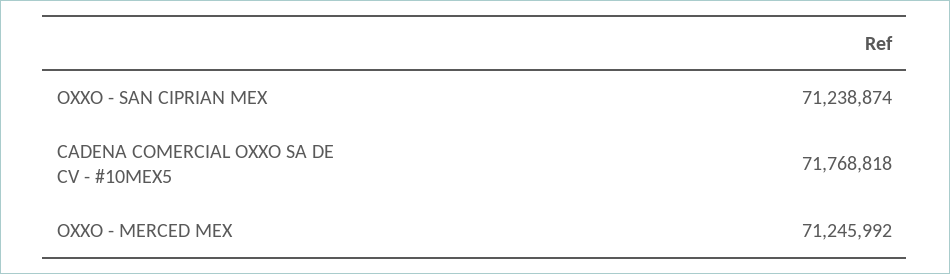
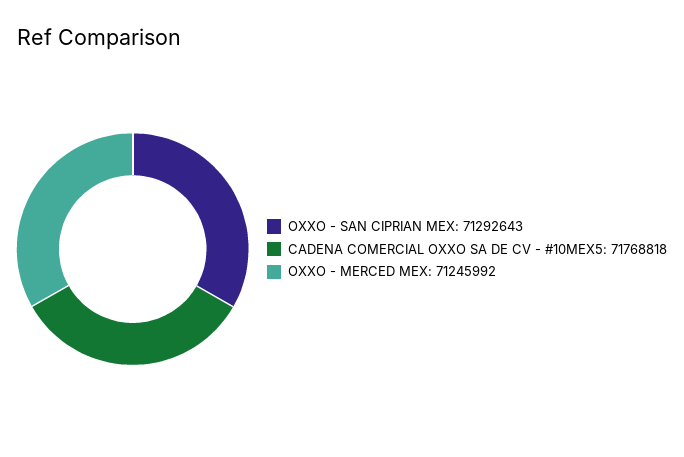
  {
-   "OXXO - SAN CIPRIAN MEX": 71238874,
+   "OXXO - SAN CIPRIAN MEX": 71292643,
    "CADENA COMERCIAL OXXO SA DE CV - #10MEX5": 71768818,
    "OXXO - MERCED MEX": 71245992
  }

